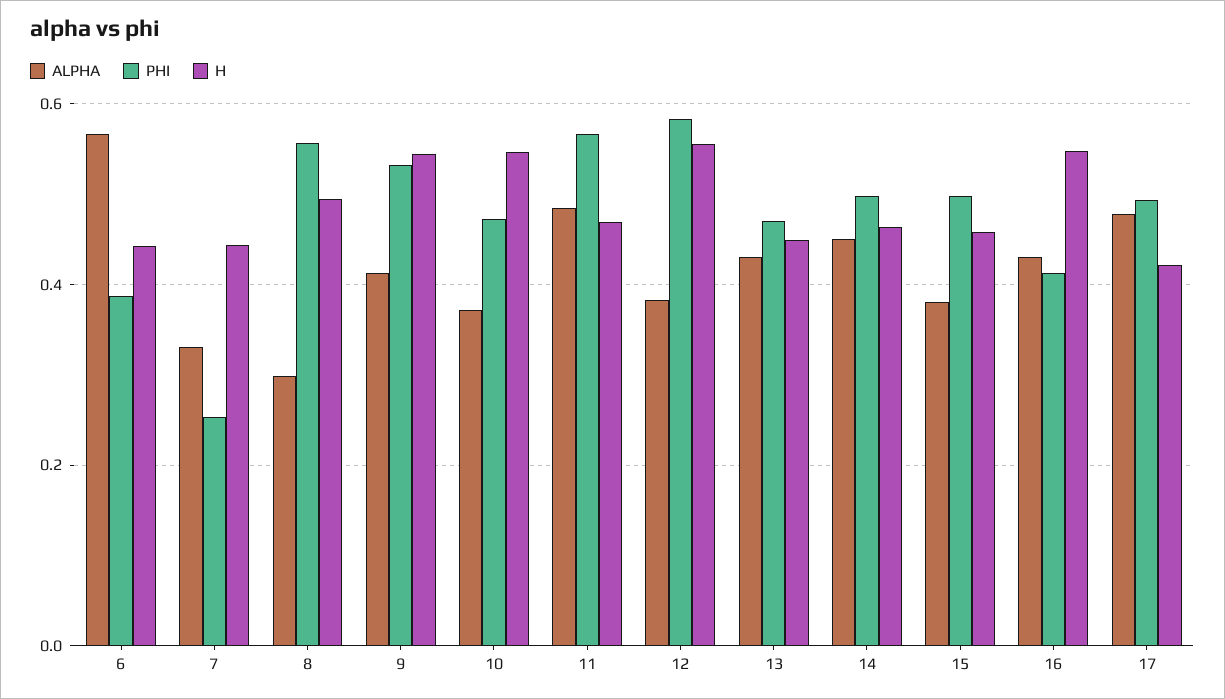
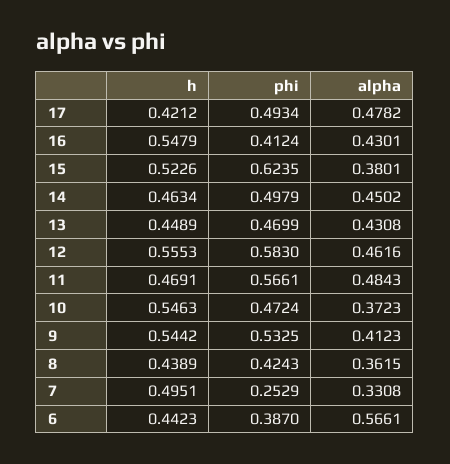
  {
    "ALPHA": {
      "6": 0.5661,
      "7": 0.3308,
-     "8": 0.3,
+     "8": 0.3615,
      "9": 0.4123,
      "10": 0.3723,
      "11": 0.4843,
-     "12": 0.38,
+     "12": 0.4616,
      "13": 0.4308,
      "14": 0.4502,
      "15": 0.3801,
      "16": 0.4301,
      "17": 0.4782
    },
    "PHI": {
      "6": 0.387,
      "7": 0.2529,
-     "8": 0.56,
+     "8": 0.4243,
      "9": 0.5325,
      "10": 0.4724,
      "11": 0.5661,
      "12": 0.583,
      "13": 0.4699,
      "14": 0.4979,
-     "15": 0.5,
+     "15": 0.6235,
      "16": 0.4124,
      "17": 0.4934
    },
    "H": {
      "6": 0.4423,
-     "7": 0.44,
+     "7": 0.4951,
-     "8": 0.5,
+     "8": 0.4389,
      "9": 0.5442,
      "10": 0.5463,
      "11": 0.4691,
      "12": 0.5553,
      "13": 0.4489,
      "14": 0.4634,
-     "15": 0.46,
+     "15": 0.5226,
      "16": 0.5479,
      "17": 0.4212
    }
  }

